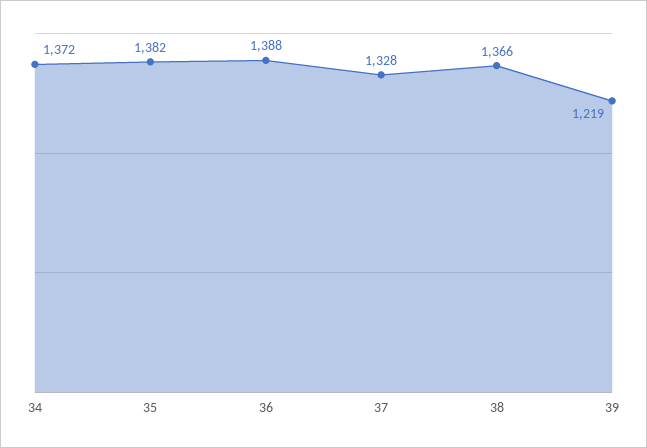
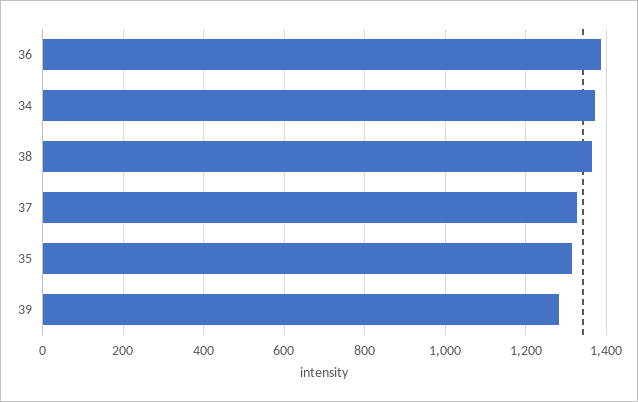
  {
    "34": 1372,
-   "35": 1382,
+   "35": 1320,
    "36": 1388,
    "37": 1328,
    "38": 1366,
-   "39": 1219
+   "39": 1280
  }

